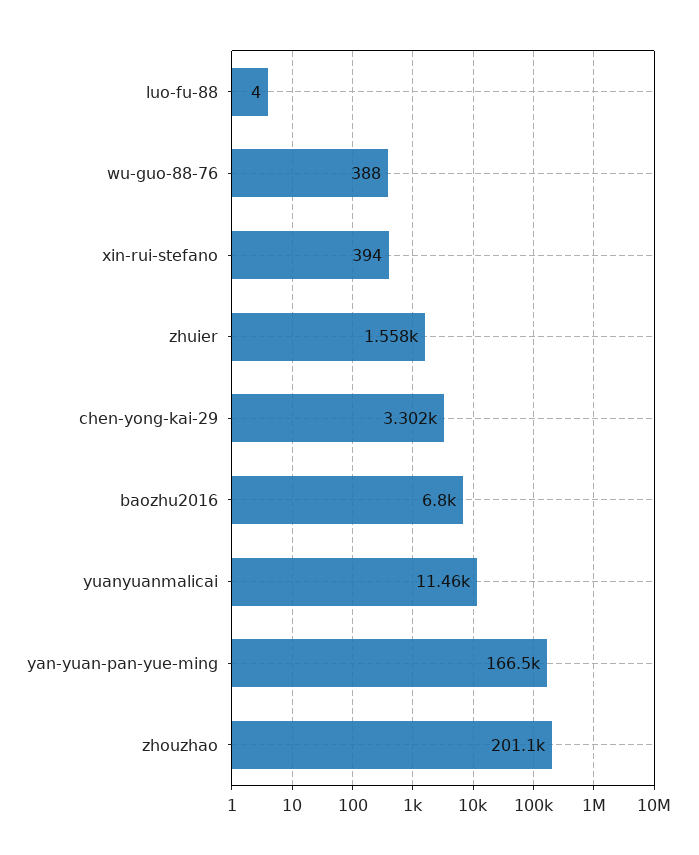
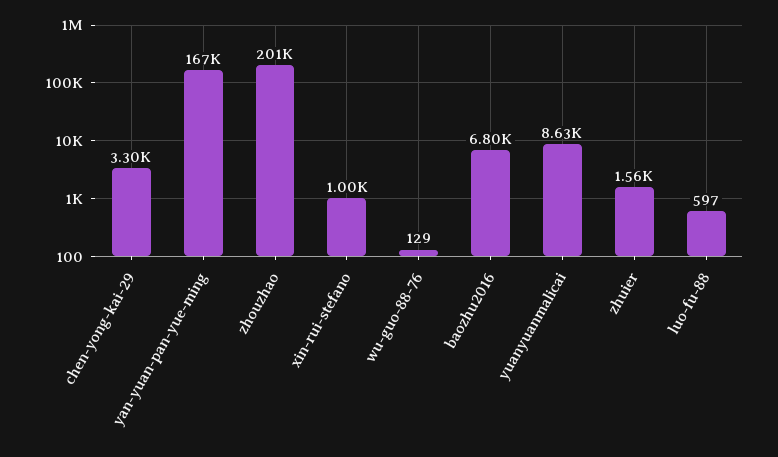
  {
-   "luo-fu-88": 4,
+   "luo-fu-88": 597,
-   "wu-guo-88-76": 388,
+   "wu-guo-88-76": 129,
-   "xin-rui-stefano": 394,
+   "xin-rui-stefano": 1000,
    "zhuier": 1558,
    "chen-yong-kai-29": 3302,
    "baozhu2016": 6800,
-   "yuanyuanmalicai": 11460,
+   "yuanyuanmalicai": 8630,
    "yan-yuan-pan-yue-ming": 166500,
    "zhouzhao": 201100
  }

